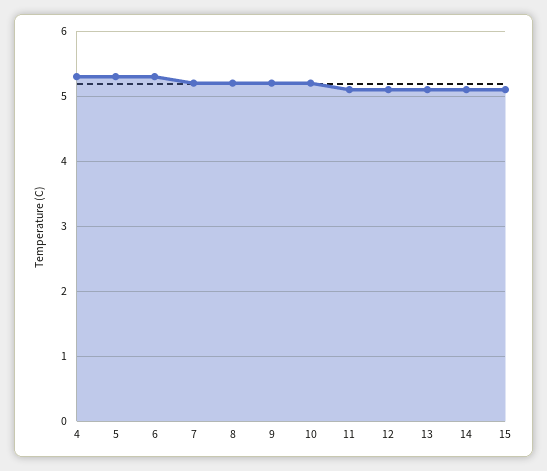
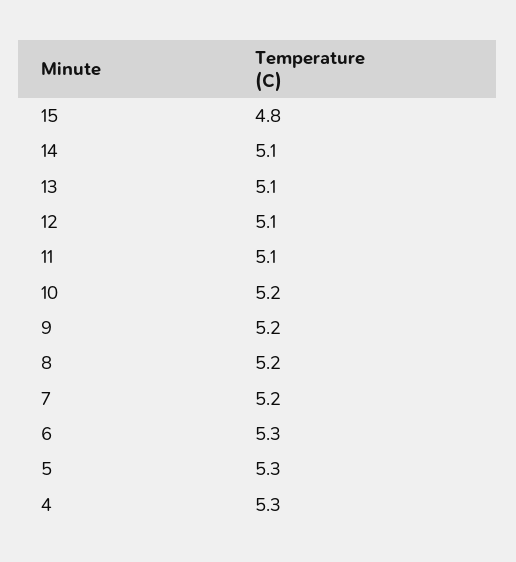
  {
    "4": 5.3,
    "5": 5.3,
    "6": 5.3,
    "7": 5.2,
    "8": 5.2,
    "9": 5.2,
    "10": 5.2,
    "11": 5.1,
    "12": 5.1,
    "13": 5.1,
    "14": 5.1,
-   "15": 5.1
+   "15": 4.8
  }

